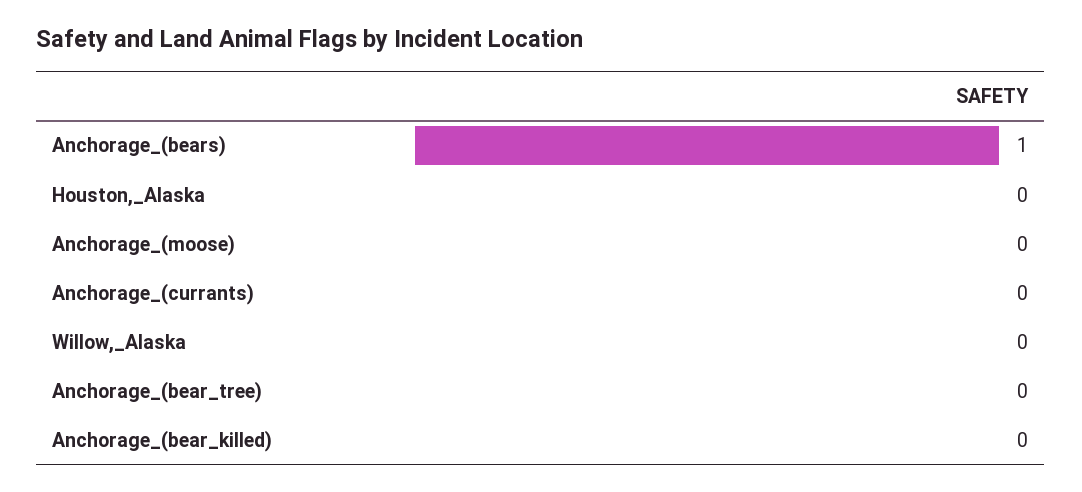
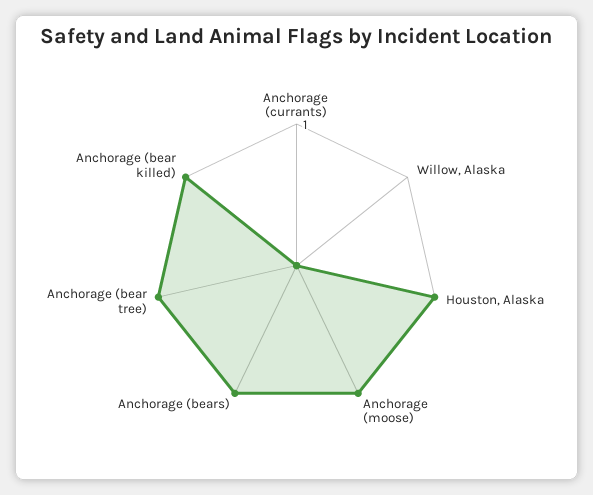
  {
    "Anchorage_(bears)": 1,
-   "Houston,_Alaska": 0,
+   "Houston,_Alaska": 1,
-   "Anchorage_(moose)": 0,
+   "Anchorage_(moose)": 1,
    "Anchorage_(currants)": 0,
    "Willow,_Alaska": 0,
-   "Anchorage_(bear_tree)": 0,
+   "Anchorage_(bear_tree)": 1,
-   "Anchorage_(bear_killed)": 0
+   "Anchorage_(bear_killed)": 1
  }

